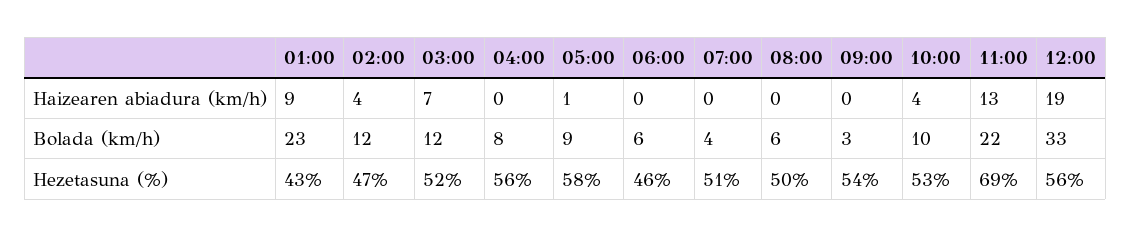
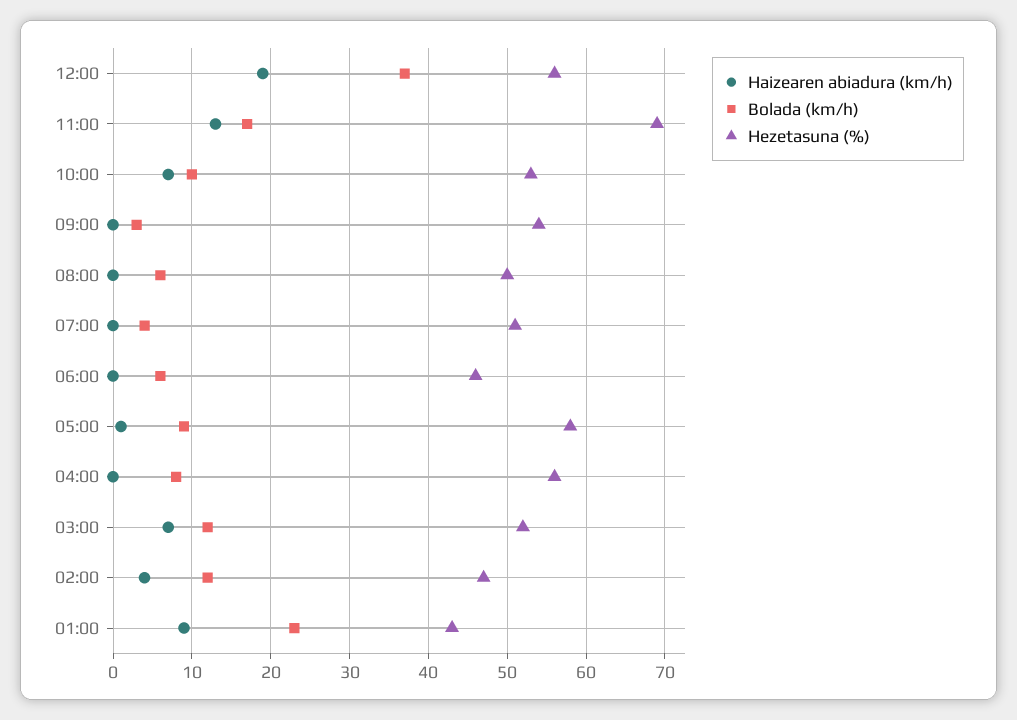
  {
    "Haizearen abiadura (km/h)": {
      "01:00": 9,
      "02:00": 4,
      "03:00": 7,
      "04:00": 0,
      "05:00": 1,
      "06:00": 0,
      "07:00": 0,
      "08:00": 0,
      "09:00": 0,
-     "10:00": 4,
+     "10:00": 7,
      "11:00": 13,
      "12:00": 19
    },
    "Bolada (km/h)": {
      "01:00": 23,
      "02:00": 12,
      "03:00": 12,
      "04:00": 8,
      "05:00": 9,
      "06:00": 6,
      "07:00": 4,
      "08:00": 6,
      "09:00": 3,
      "10:00": 10,
-     "11:00": 22,
+     "11:00": 17,
-     "12:00": 33
+     "12:00": 37
    },
    "Hezetasuna (%)": {
      "01:00": 43,
      "02:00": 47,
      "03:00": 52,
      "04:00": 56,
      "05:00": 58,
      "06:00": 46,
      "07:00": 51,
      "08:00": 50,
      "09:00": 54,
      "10:00": 53,
      "11:00": 69,
      "12:00": 56
    }
  }

